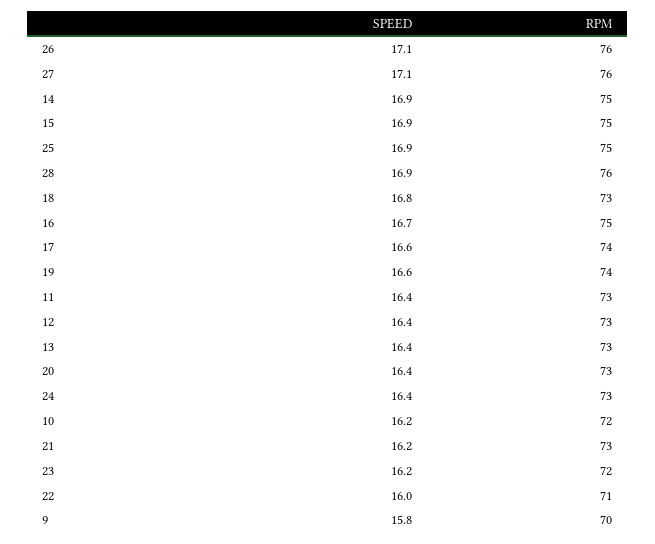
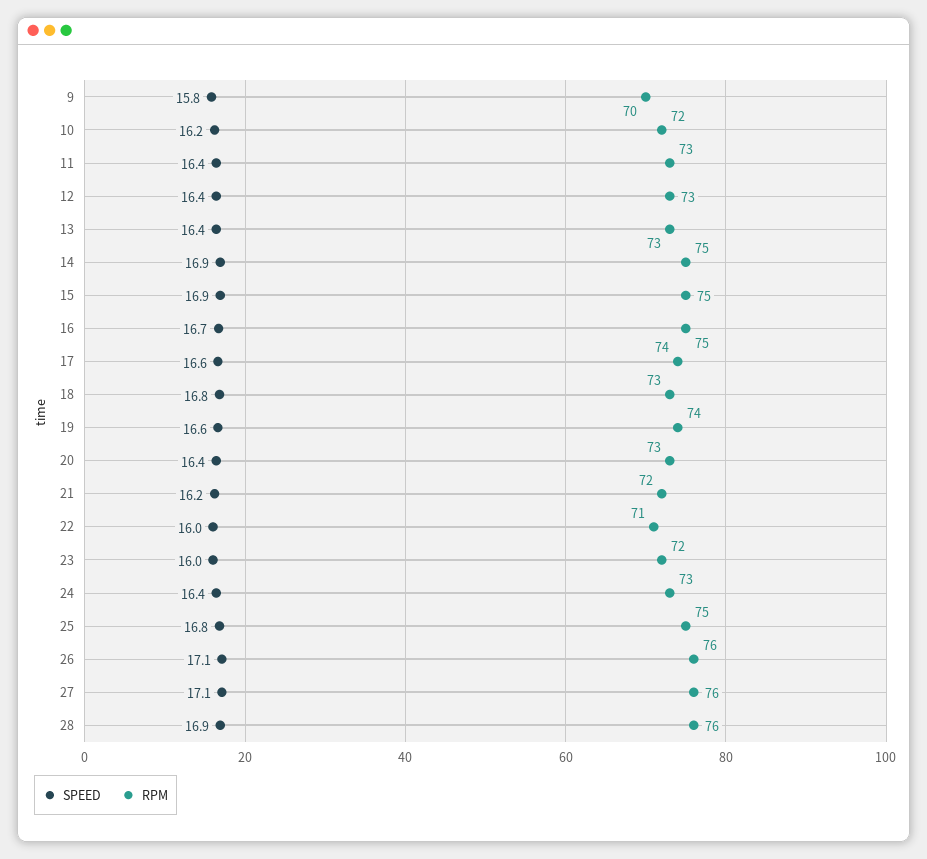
  {
    "SPEED": {
      "26": 17.1,
      "27": 17.1,
      "14": 16.9,
      "15": 16.9,
-     "25": 16.9,
+     "25": 16.8,
      "28": 16.9,
      "18": 16.8,
      "16": 16.7,
      "17": 16.6,
      "19": 16.6,
      "11": 16.4,
      "12": 16.4,
      "13": 16.4,
      "20": 16.4,
      "24": 16.4,
      "10": 16.2,
      "21": 16.2,
-     "23": 16.2,
+     "23": 16,
      "22": 16,
      "9": 15.8
    },
    "RPM": {
      "26": 76,
      "27": 76,
      "14": 75,
      "15": 75,
      "25": 75,
      "28": 76,
      "18": 73,
      "16": 75,
      "17": 74,
      "19": 74,
      "11": 73,
      "12": 73,
      "13": 73,
      "20": 73,
      "24": 73,
      "10": 72,
-     "21": 73,
+     "21": 72,
      "23": 72,
      "22": 71,
      "9": 70
    }
  }

